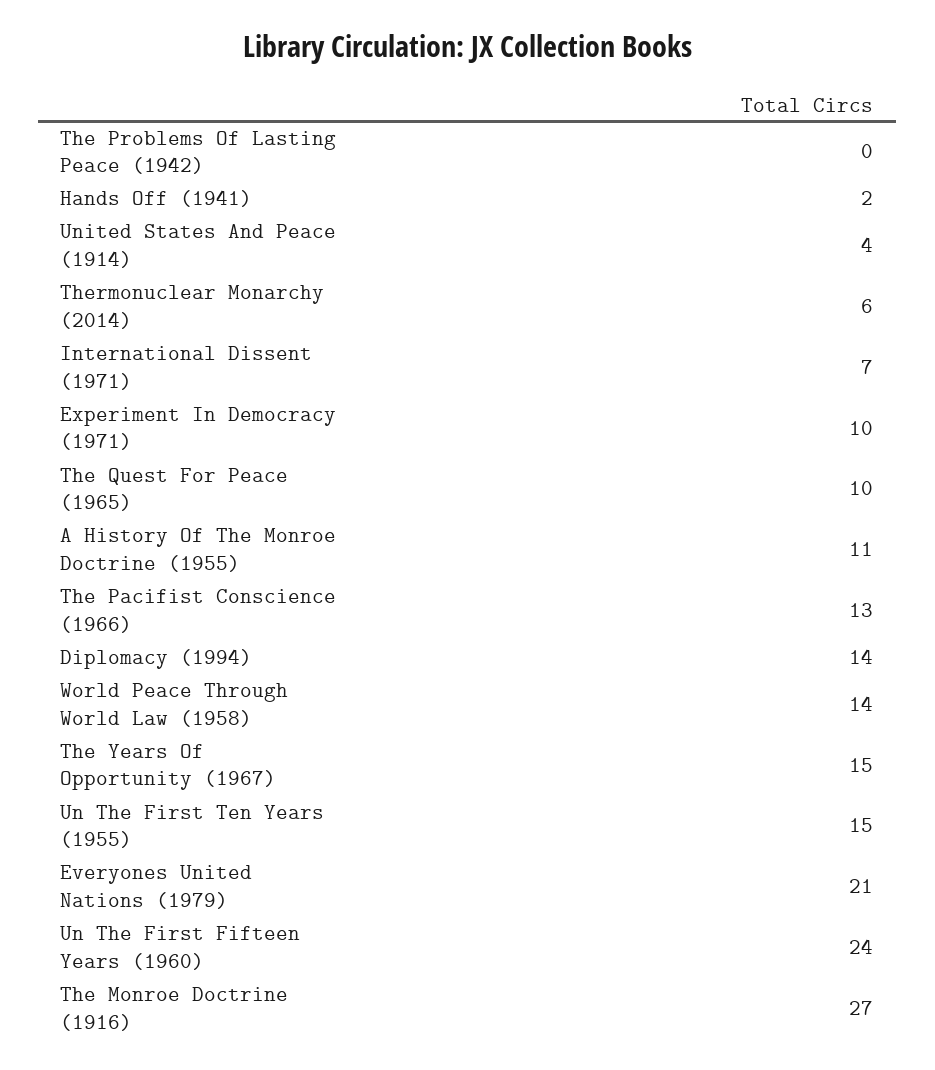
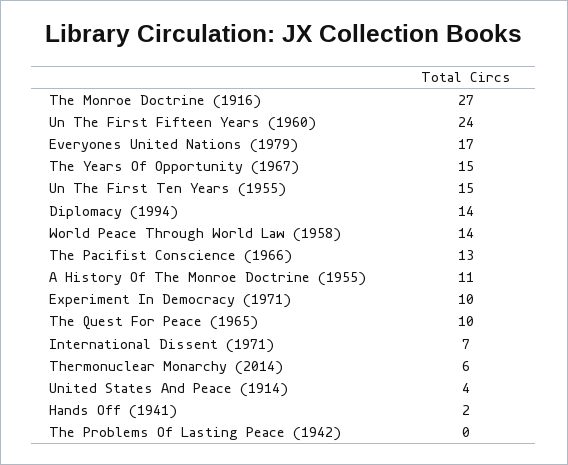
  {
    "The Problems Of Lasting Peace (1942)": 0,
    "Hands Off (1941)": 2,
    "United States And Peace (1914)": 4,
    "Thermonuclear Monarchy (2014)": 6,
    "International Dissent (1971)": 7,
    "Experiment In Democracy (1971)": 10,
    "The Quest For Peace (1965)": 10,
    "A History Of The Monroe Doctrine (1955)": 11,
    "The Pacifist Conscience (1966)": 13,
    "Diplomacy (1994)": 14,
    "World Peace Through World Law (1958)": 14,
    "The Years Of Opportunity (1967)": 15,
    "Un The First Ten Years (1955)": 15,
-   "Everyones United Nations (1979)": 21,
+   "Everyones United Nations (1979)": 17,
    "Un The First Fifteen Years (1960)": 24,
    "The Monroe Doctrine (1916)": 27
  }

